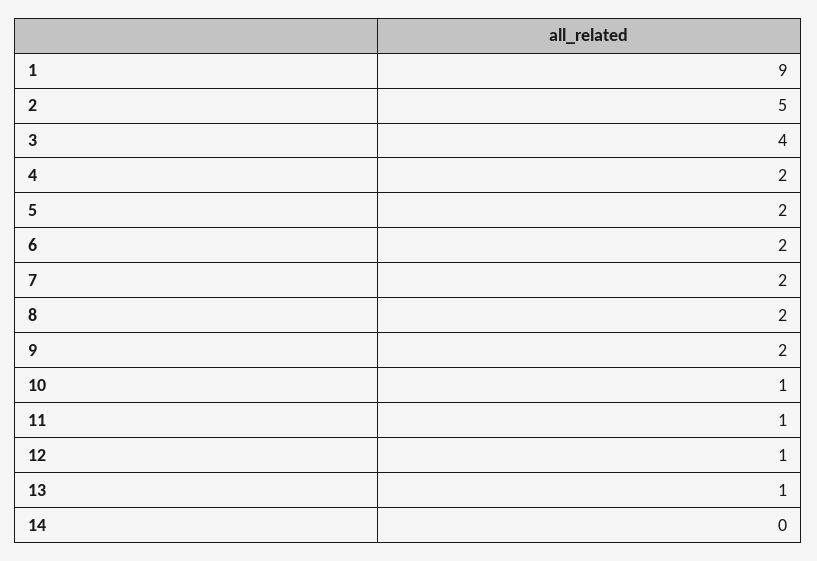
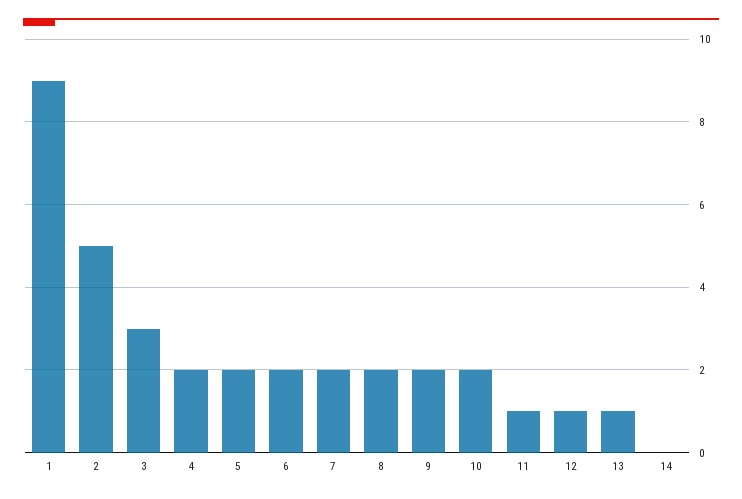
  {
    "1": 9,
    "2": 5,
-   "3": 4,
+   "3": 3,
    "4": 2,
    "5": 2,
    "6": 2,
    "7": 2,
    "8": 2,
    "9": 2,
-   "10": 1,
+   "10": 2,
    "11": 1,
    "12": 1,
    "13": 1,
    "14": 0
  }

